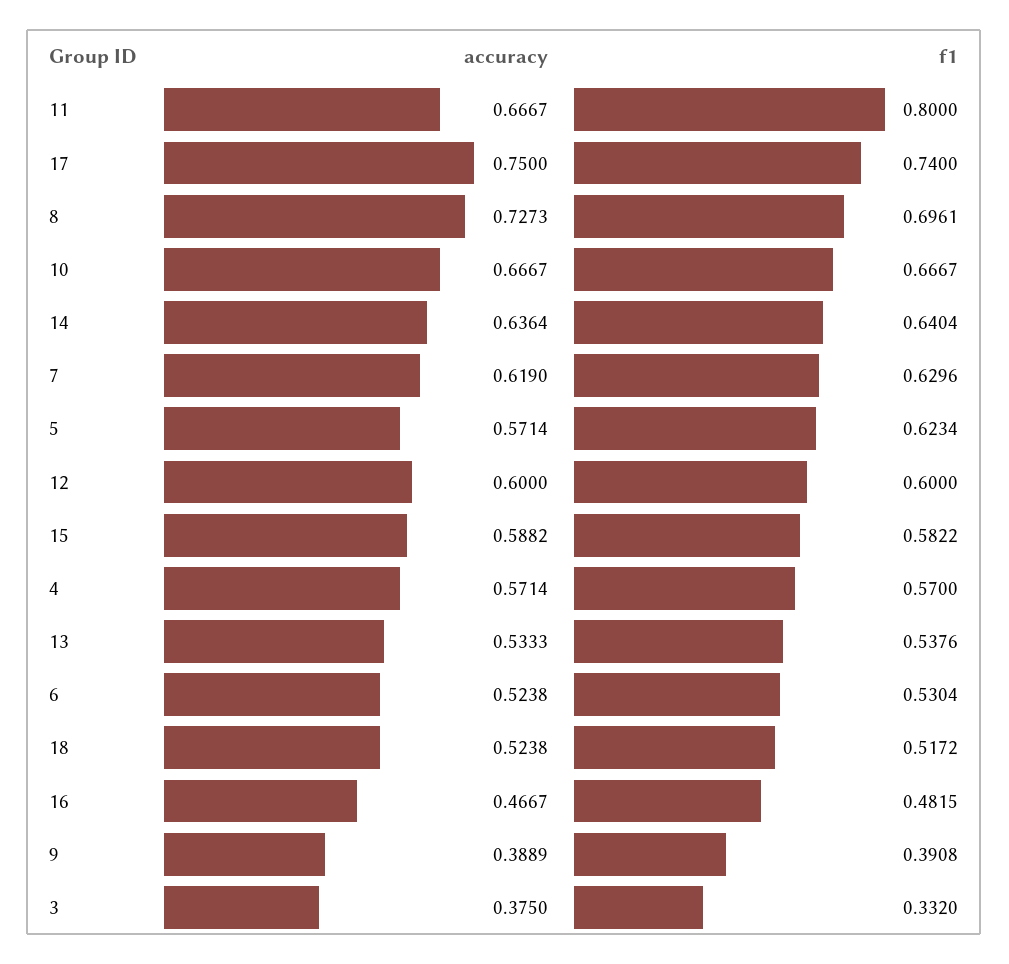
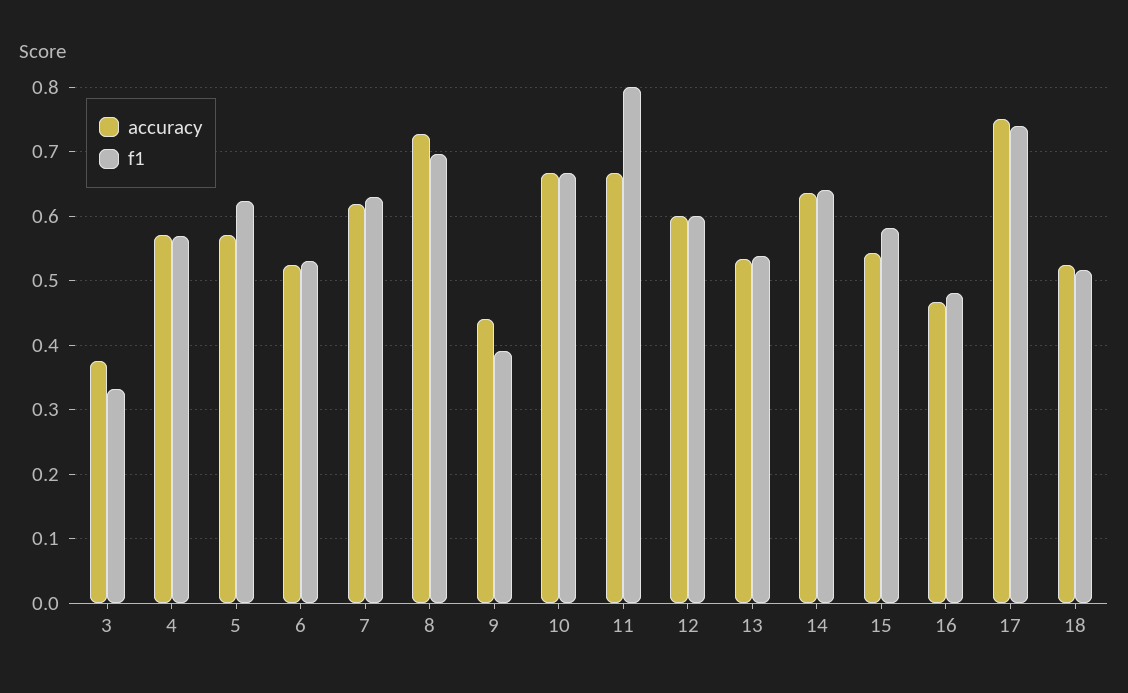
  {
    "accuracy": {
      "11": 0.6667,
      "17": 0.75,
      "8": 0.7273,
      "10": 0.6667,
      "14": 0.6364,
      "7": 0.619,
      "5": 0.5714,
      "12": 0.6,
-     "15": 0.5882,
+     "15": 0.54,
      "4": 0.5714,
      "13": 0.5333,
      "6": 0.5238,
      "18": 0.5238,
      "16": 0.4667,
-     "9": 0.3889,
+     "9": 0.44,
      "3": 0.375
    },
    "f1": {
      "11": 0.8,
      "17": 0.74,
      "8": 0.6961,
      "10": 0.6667,
      "14": 0.6404,
      "7": 0.6296,
      "5": 0.6234,
      "12": 0.6,
      "15": 0.5822,
      "4": 0.57,
      "13": 0.5376,
      "6": 0.5304,
      "18": 0.5172,
      "16": 0.4815,
      "9": 0.3908,
      "3": 0.332
    }
  }

